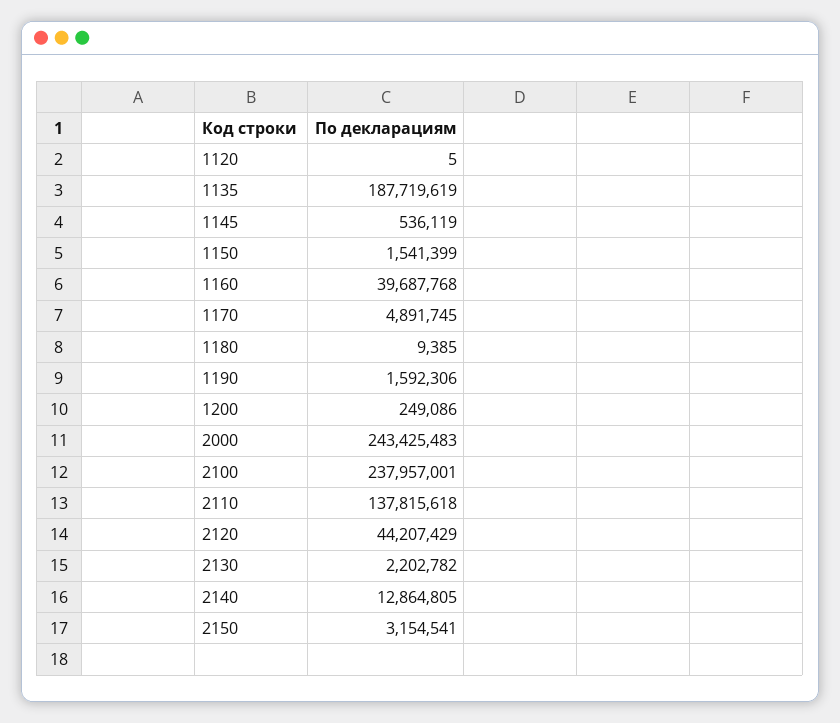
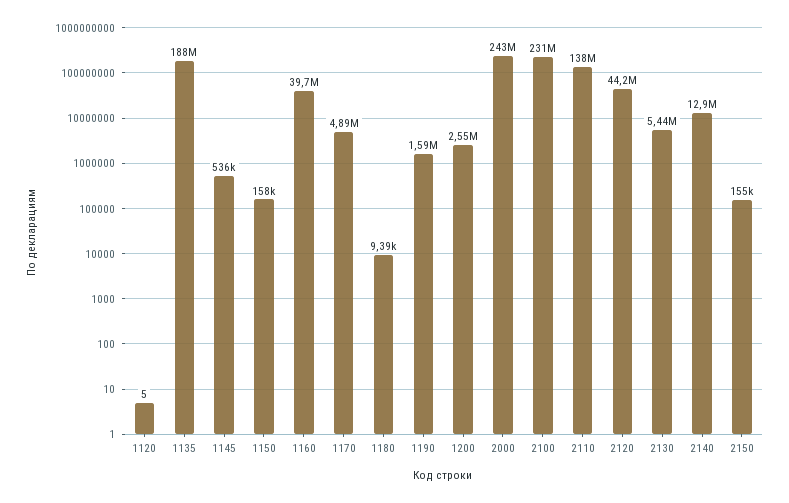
  {
    "1120": 5,
    "1135": 187719619,
    "1145": 536119,
-   "1150": 1541399,
+   "1150": 158000,
    "1160": 39687768,
    "1170": 4891745,
    "1180": 9385,
    "1190": 1592306,
-   "1200": 249086,
+   "1200": 2550000,
    "2000": 243425483,
-   "2100": 237957001,
+   "2100": 231000000,
    "2110": 137815618,
    "2120": 44207429,
-   "2130": 2202782,
+   "2130": 5440000,
    "2140": 12864805,
-   "2150": 3154541
+   "2150": 155000
  }

